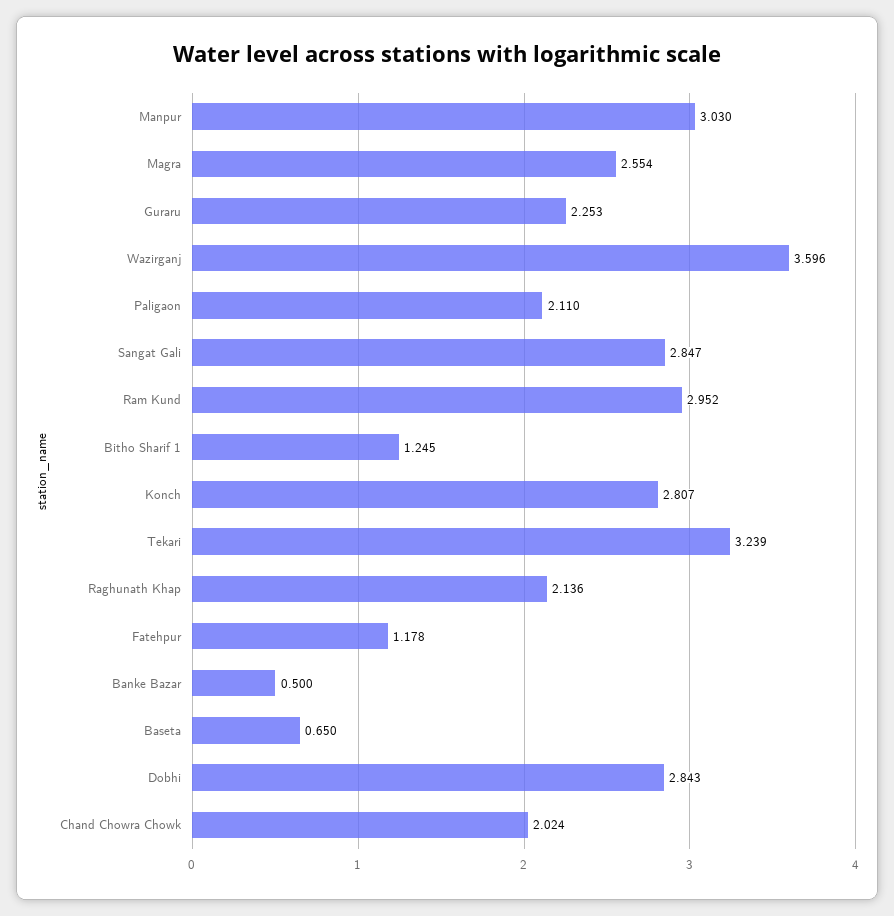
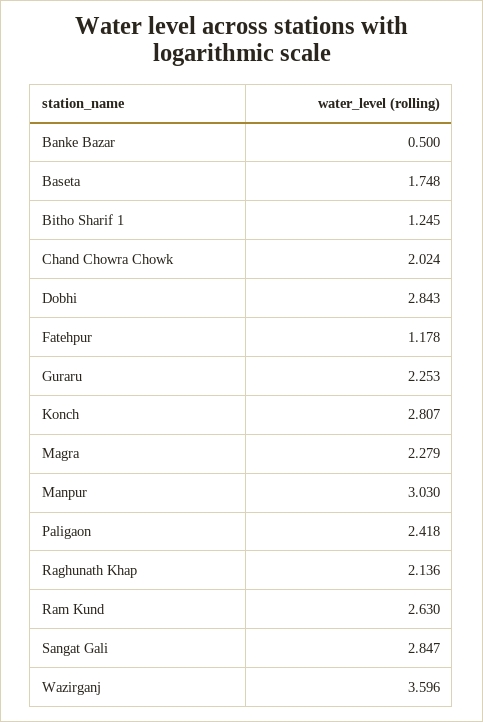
  {
    "Manpur": 3.03,
-   "Magra": 2.554,
+   "Magra": 2.279,
    "Guraru": 2.253,
    "Wazirganj": 3.596,
-   "Paligaon": 2.11,
+   "Paligaon": 2.418,
    "Sangat Gali": 2.847,
-   "Ram Kund": 2.952,
+   "Ram Kund": 2.63,
    "Bitho Sharif 1": 1.245,
    "Konch": 2.807,
-   "Tekari": 3.239,
    "Raghunath Khap": 2.136,
    "Fatehpur": 1.178,
    "Banke Bazar": 0.5,
-   "Baseta": 0.65,
+   "Baseta": 1.748,
    "Dobhi": 2.843,
    "Chand Chowra Chowk": 2.024
  }

